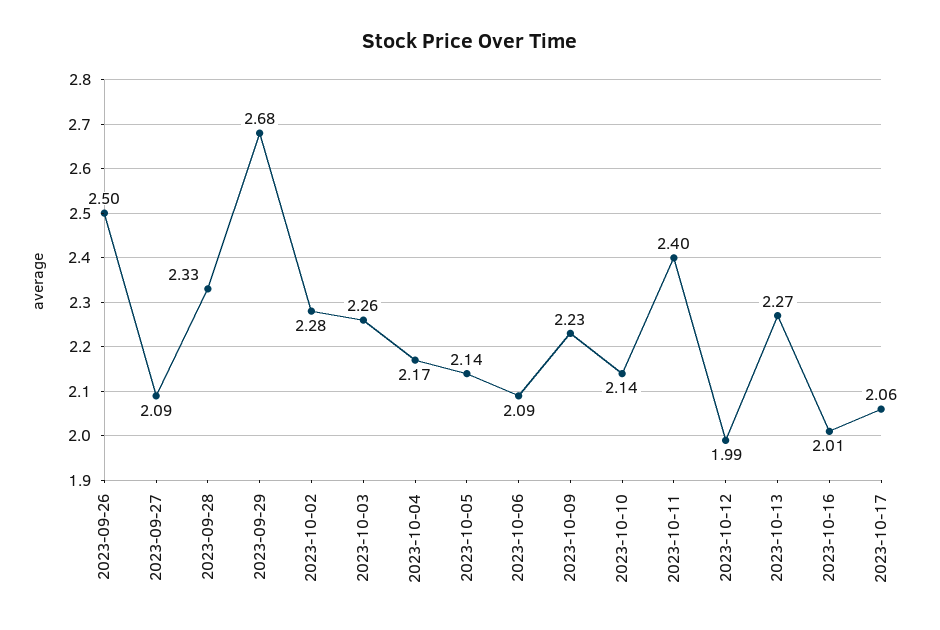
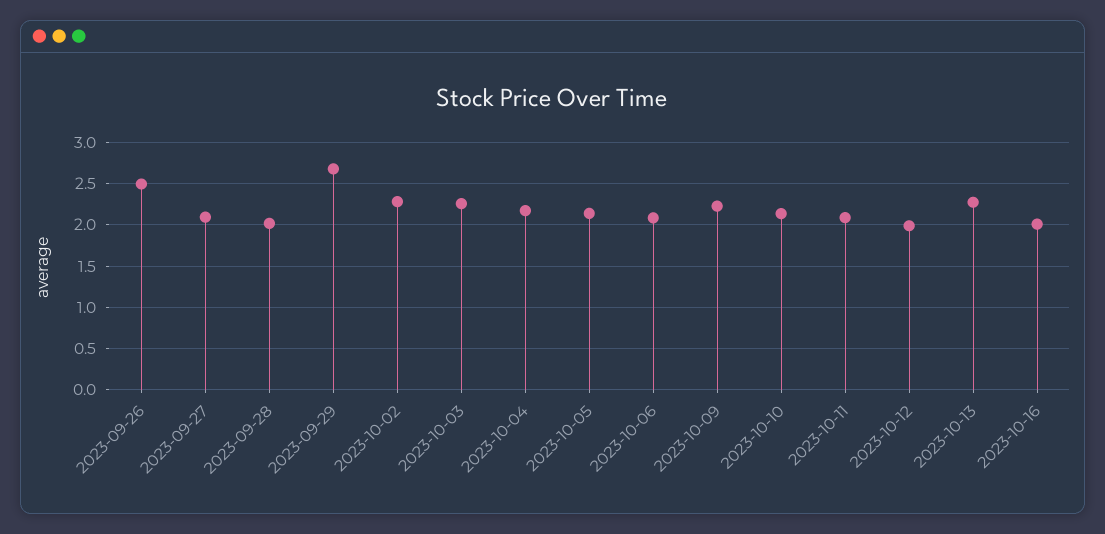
  {
    "2023-09-26": 2.5,
    "2023-09-27": 2.09,
-   "2023-09-28": 2.33,
+   "2023-09-28": 2,
    "2023-09-29": 2.68,
    "2023-10-02": 2.28,
    "2023-10-03": 2.26,
    "2023-10-04": 2.17,
    "2023-10-05": 2.14,
    "2023-10-06": 2.09,
    "2023-10-09": 2.23,
    "2023-10-10": 2.14,
-   "2023-10-11": 2.4,
+   "2023-10-11": 2.1,
    "2023-10-12": 1.99,
    "2023-10-13": 2.27,
-   "2023-10-16": 2.01,
+   "2023-10-16": 2.01
-   "2023-10-17": 2.06
  }

